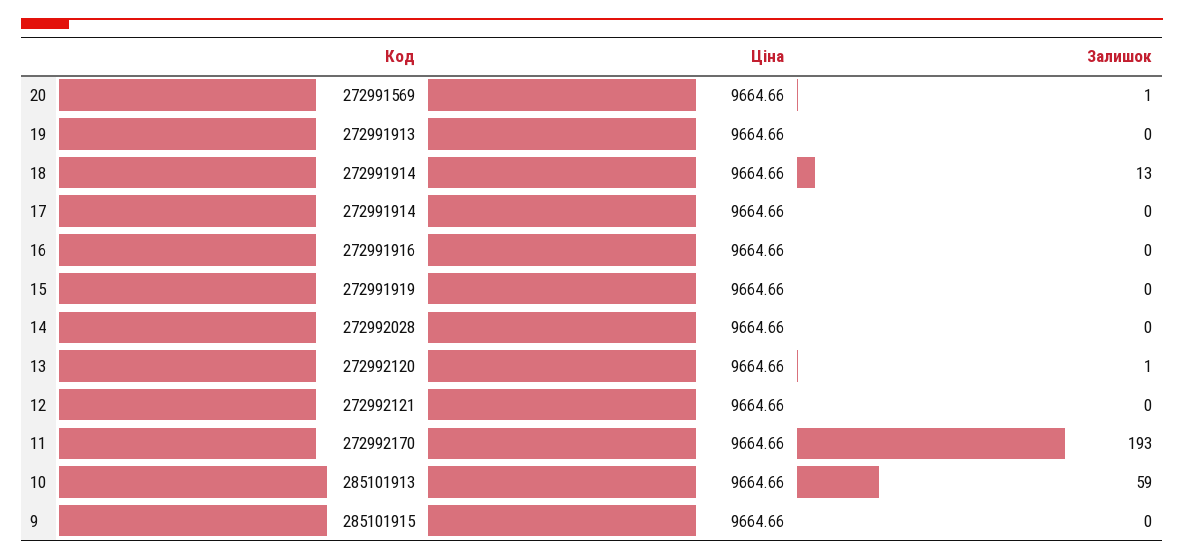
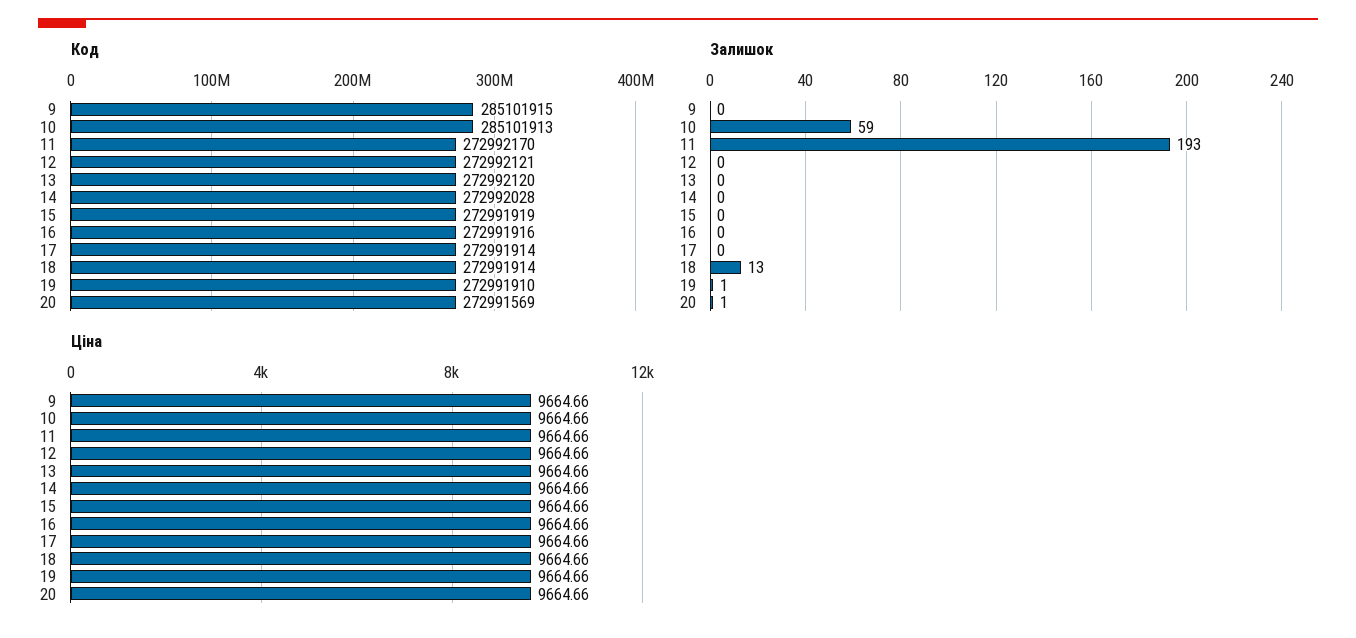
  {
    "Код": {
      "20": 272991569,
-     "19": 272991913,
+     "19": 272991910,
      "18": 272991914,
      "17": 272991914,
      "16": 272991916,
      "15": 272991919,
      "14": 272992028,
      "13": 272992120,
      "12": 272992121,
      "11": 272992170,
      "10": 285101913,
      "9": 285101915
    },
    "Ціна": {
      "20": 9664.66,
      "19": 9664.66,
      "18": 9664.66,
      "17": 9664.66,
      "16": 9664.66,
      "15": 9664.66,
      "14": 9664.66,
      "13": 9664.66,
      "12": 9664.66,
      "11": 9664.66,
      "10": 9664.66,
      "9": 9664.66
    },
    "Залишок": {
      "20": 1,
-     "19": 0,
+     "19": 1,
      "18": 13,
      "17": 0,
      "16": 0,
      "15": 0,
      "14": 0,
-     "13": 1,
+     "13": 0,
      "12": 0,
      "11": 193,
      "10": 59,
      "9": 0
    }
  }

